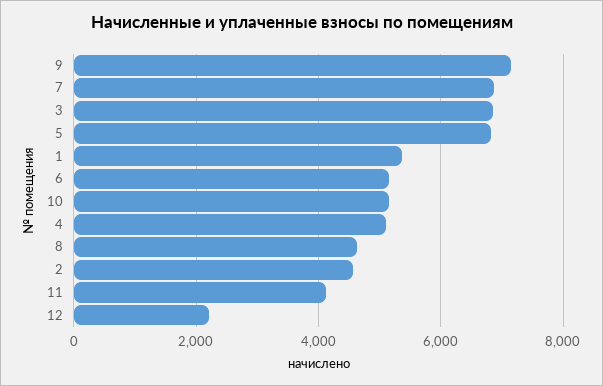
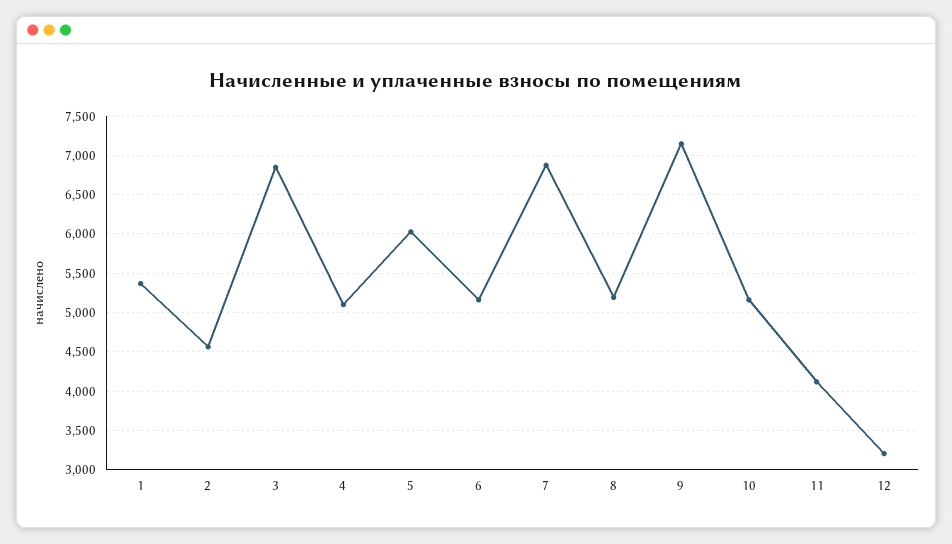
  {
    "9": 7100,
    "7": 6900,
    "3": 6800,
-   "5": 6800,
+   "5": 6000,
    "1": 5400,
    "6": 5200,
    "10": 5200,
    "4": 5100,
-   "8": 4600,
+   "8": 5200,
    "2": 4600,
    "11": 4100,
-   "12": 2200
+   "12": 3200
  }

